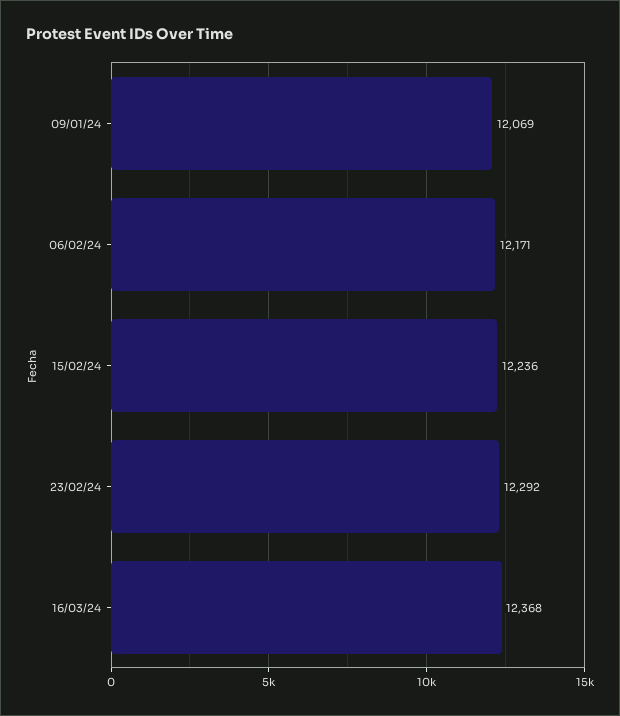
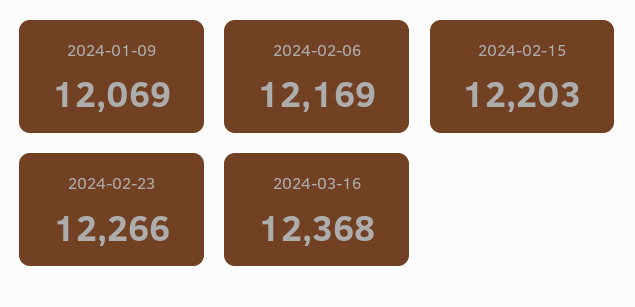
  {
    "09/01/24": 12069,
-   "06/02/24": 12171,
+   "06/02/24": 12169,
-   "15/02/24": 12236,
+   "15/02/24": 12203,
-   "23/02/24": 12292,
+   "23/02/24": 12266,
    "16/03/24": 12368
  }

